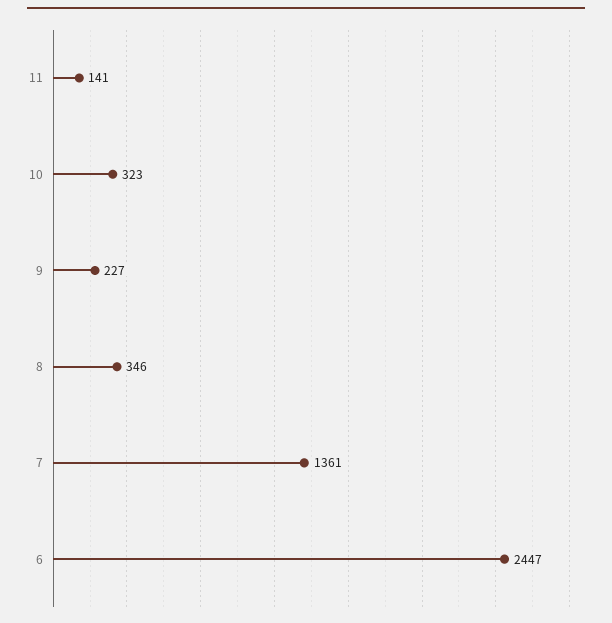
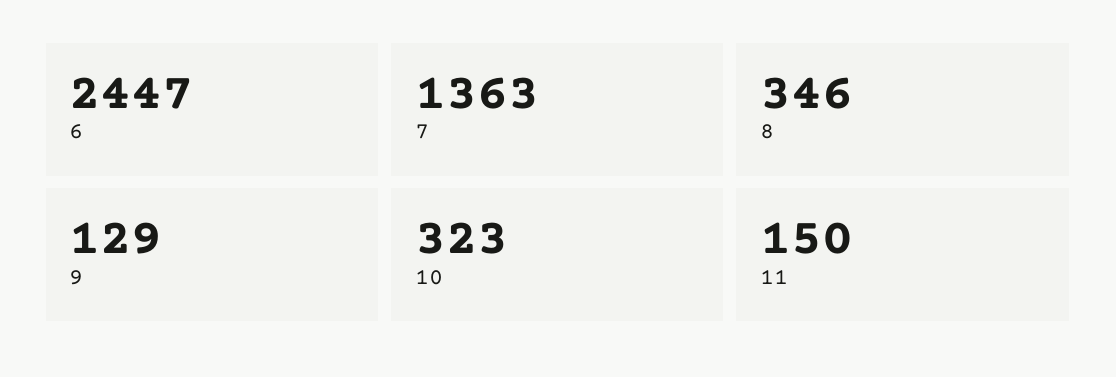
  {
-   "11": 141,
+   "11": 150,
    "10": 323,
-   "9": 227,
+   "9": 129,
    "8": 346,
-   "7": 1361,
+   "7": 1363,
    "6": 2447
  }

